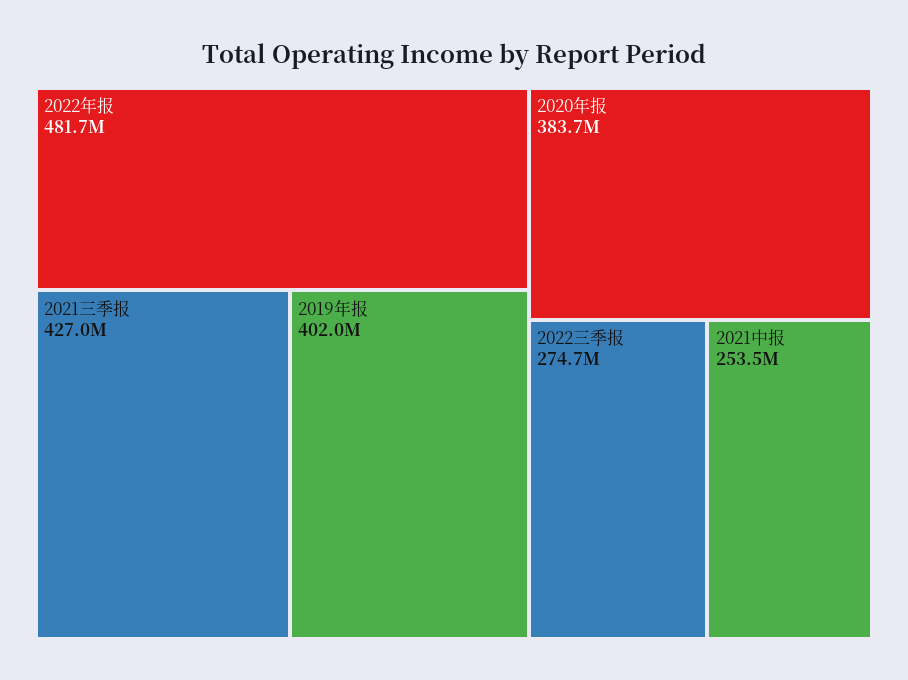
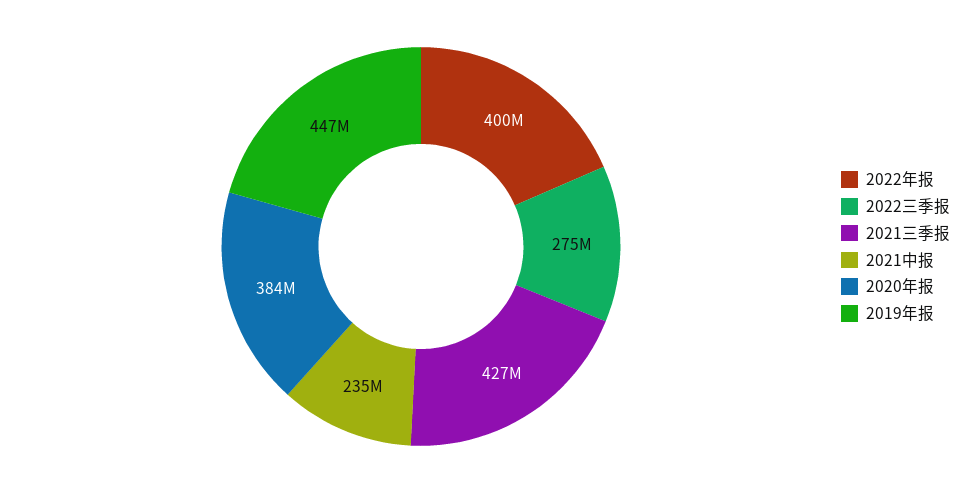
  {
-   "2022年报": 481700000,
+   "2022年报": 400000000,
    "2021三季报": 427000000,
-   "2019年报": 402000000,
+   "2019年报": 447000000,
    "2020年报": 383700000,
    "2022三季报": 274700000,
-   "2021中报": 253500000
+   "2021中报": 235000000
  }

